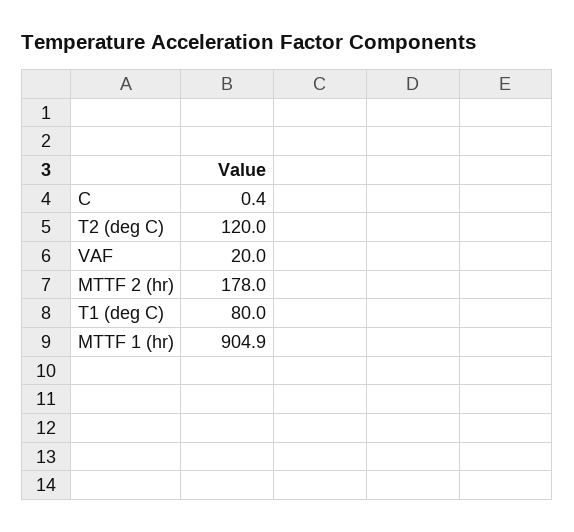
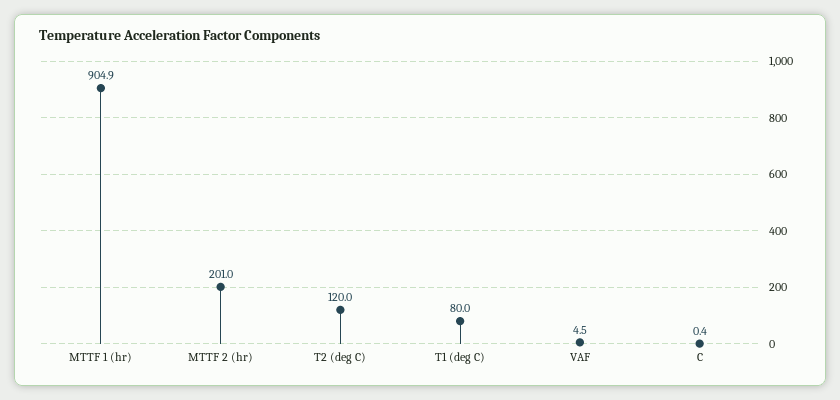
  {
    "C": 0.4,
    "T2 (deg C)": 120,
-   "VAF": 20,
+   "VAF": 4.5,
-   "MTTF 2 (hr)": 178,
+   "MTTF 2 (hr)": 201,
    "T1 (deg C)": 80,
    "MTTF 1 (hr)": 904.9
  }

